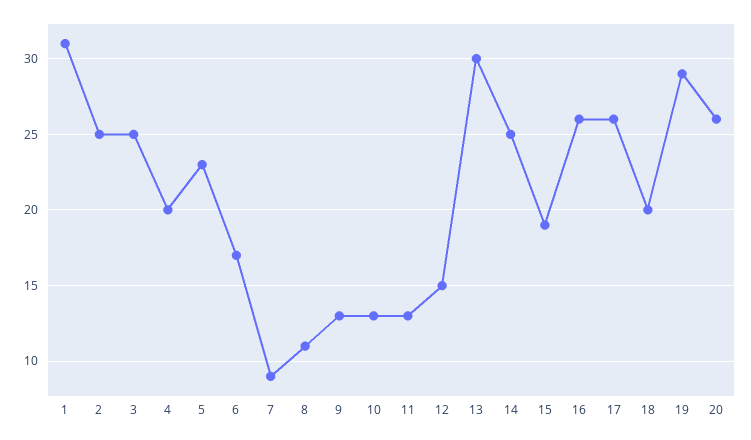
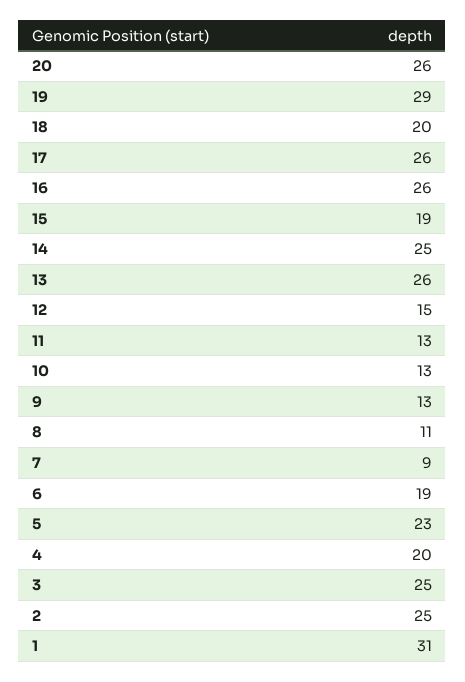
  {
    "1": 31,
    "2": 25,
    "3": 25,
    "4": 20,
    "5": 23,
-   "6": 17,
+   "6": 19,
    "7": 9,
    "8": 11,
    "9": 13,
    "10": 13,
    "11": 13,
    "12": 15,
-   "13": 30,
+   "13": 26,
    "14": 25,
    "15": 19,
    "16": 26,
    "17": 26,
    "18": 20,
    "19": 29,
    "20": 26
  }

